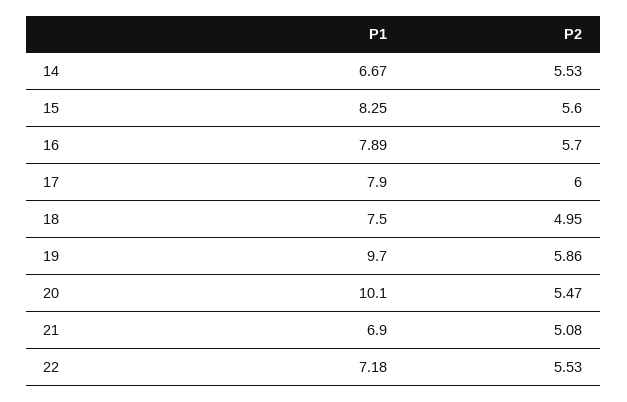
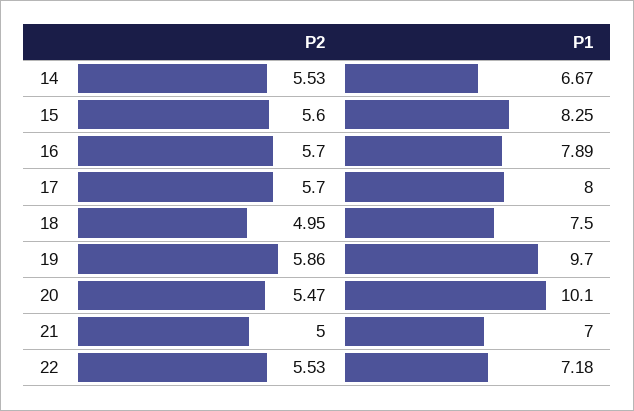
  {
    "P1": {
      "14": 6.67,
      "15": 8.25,
      "16": 7.89,
-     "17": 7.9,
+     "17": 8,
      "18": 7.5,
      "19": 9.7,
      "20": 10.1,
-     "21": 6.9,
+     "21": 7,
      "22": 7.18
    },
    "P2": {
      "14": 5.53,
      "15": 5.6,
      "16": 5.7,
-     "17": 6,
+     "17": 5.7,
      "18": 4.95,
      "19": 5.86,
      "20": 5.47,
-     "21": 5.08,
+     "21": 5,
      "22": 5.53
    }
  }

